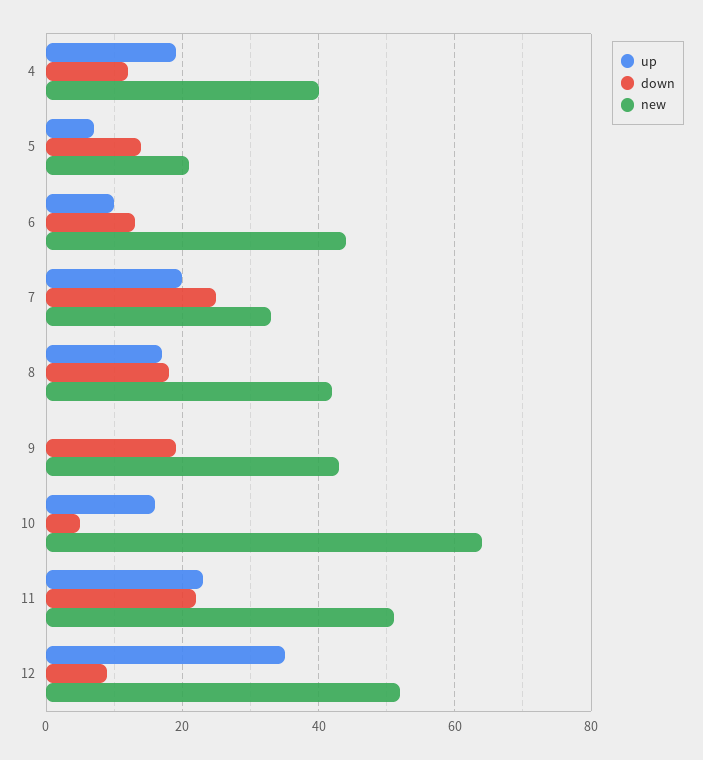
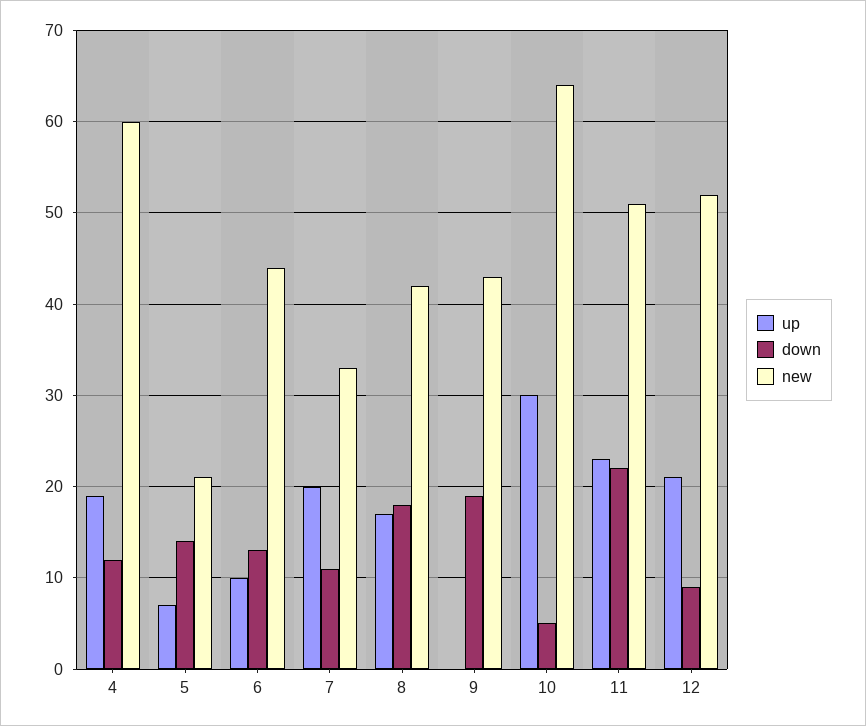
  {
    "up": {
      "4": 19,
      "5": 7,
      "6": 10,
      "7": 20,
      "8": 17,
      "9": 0,
-     "10": 15,
+     "10": 30,
      "11": 23,
-     "12": 35
+     "12": 21
    },
    "down": {
      "4": 12,
      "5": 14,
      "6": 13,
-     "7": 25,
+     "7": 11,
      "8": 18,
      "9": 19,
      "10": 5,
      "11": 22,
      "12": 9
    },
    "new": {
-     "4": 40,
+     "4": 60,
      "5": 21,
      "6": 44,
      "7": 33,
      "8": 42,
      "9": 43,
      "10": 64,
      "11": 51,
      "12": 52
    }
  }

